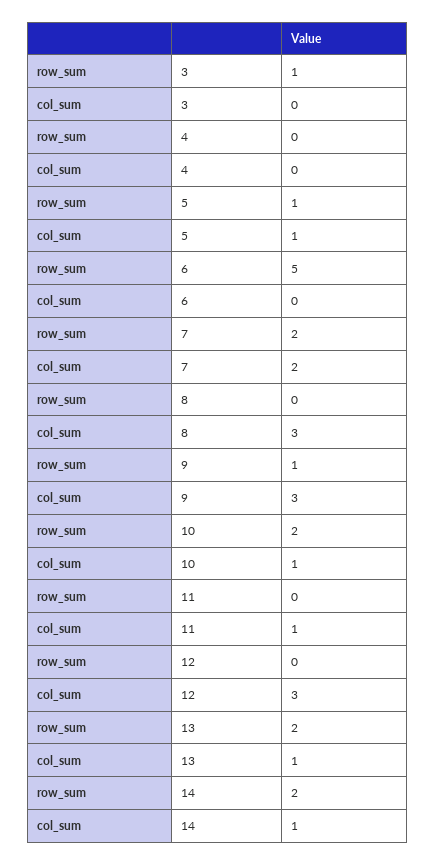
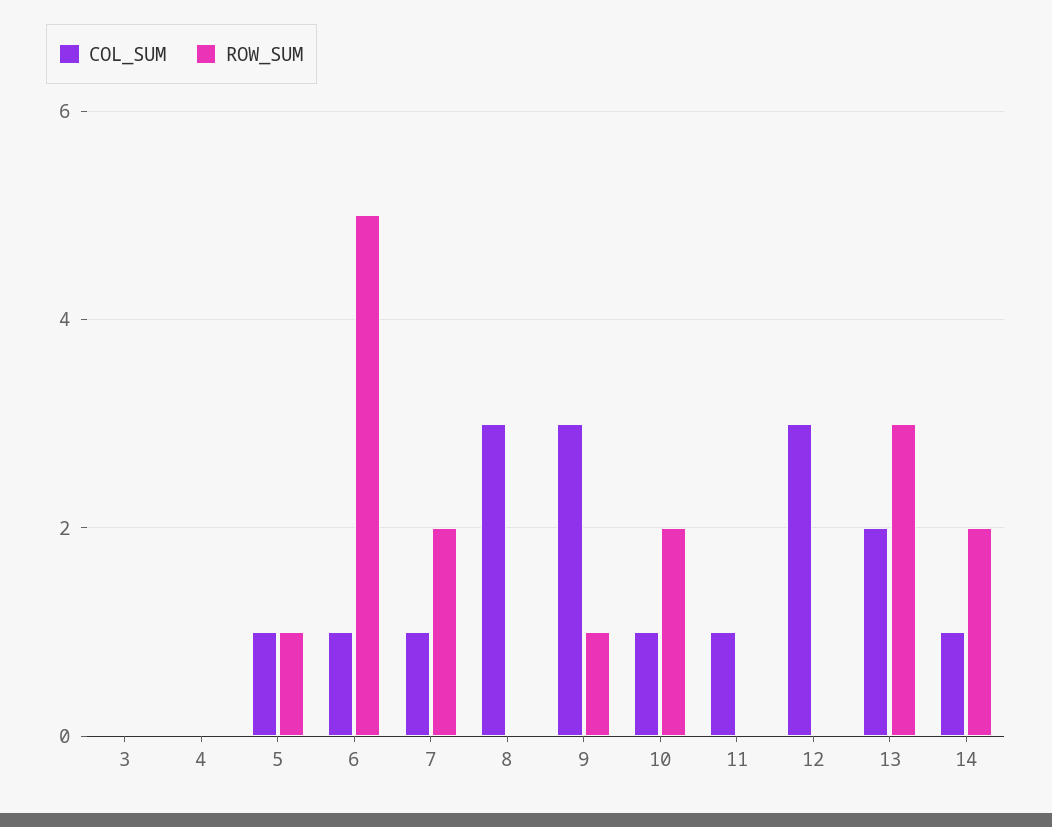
  {
    "row_sum": {
-     "3": 1,
+     "3": 0,
      "4": 0,
      "5": 1,
      "6": 5,
      "7": 2,
      "8": 0,
      "9": 1,
      "10": 2,
      "11": 0,
      "12": 0,
-     "13": 2,
+     "13": 3,
      "14": 2
    },
    "col_sum": {
      "3": 0,
      "4": 0,
      "5": 1,
-     "6": 0,
+     "6": 1,
-     "7": 2,
+     "7": 1,
      "8": 3,
      "9": 3,
      "10": 1,
      "11": 1,
      "12": 3,
-     "13": 1,
+     "13": 2,
      "14": 1
    }
  }

